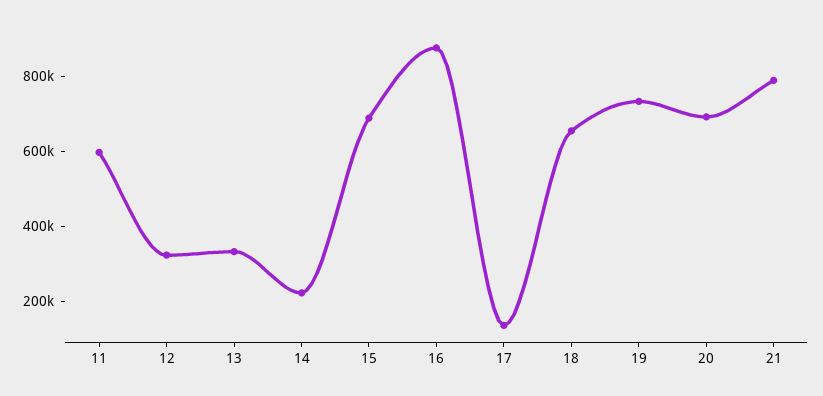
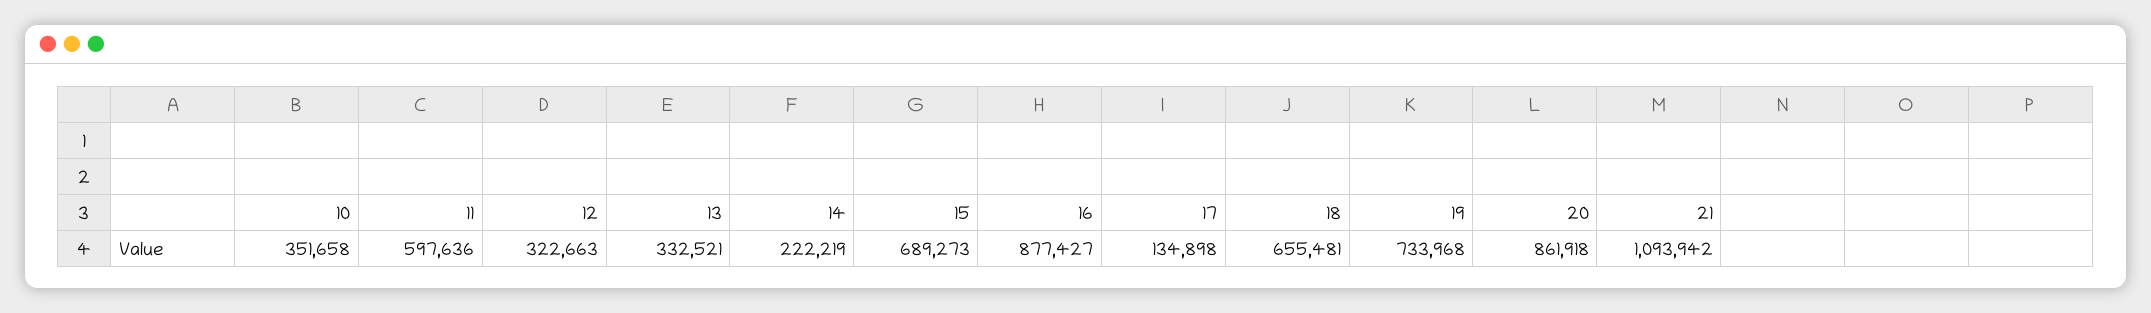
  {
    "11": 597636,
    "12": 322663,
    "13": 332521,
    "14": 222219,
    "15": 689273,
    "16": 877427,
    "17": 134898,
    "18": 655481,
    "19": 733968,
-   "20": 700000,
+   "20": 861918,
-   "21": 800000
+   "21": 1093942,
+   "10": 351658
  }

